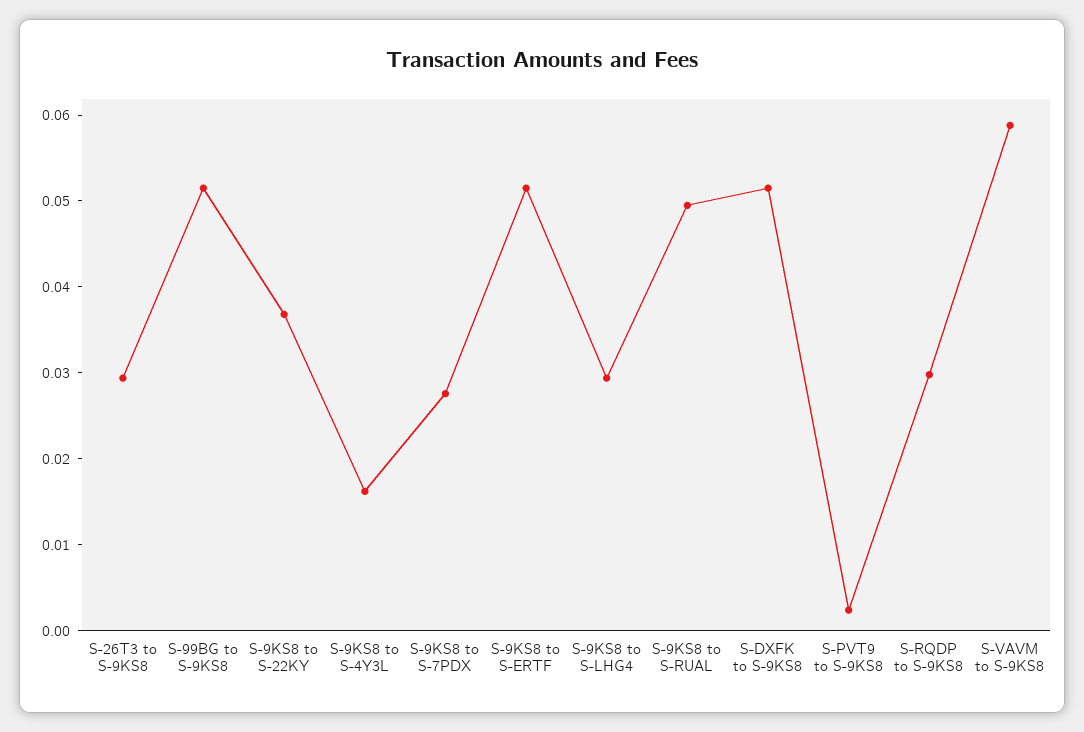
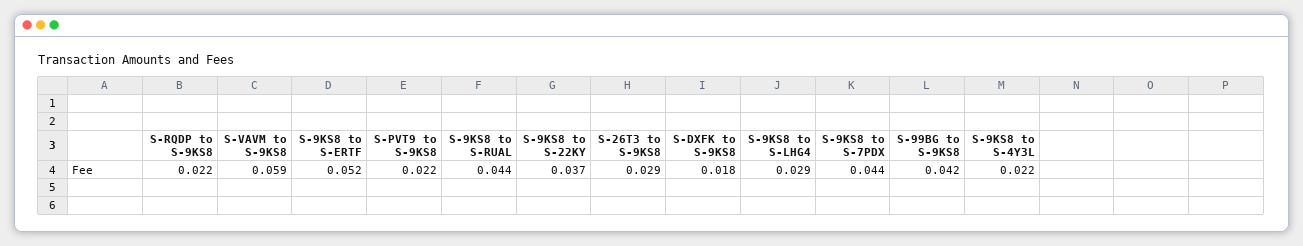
  {
    "S-26T3 to S-9KS8": 0.029,
-   "S-99BG to S-9KS8": 0.052,
+   "S-99BG to S-9KS8": 0.042,
    "S-9KS8 to S-22KY": 0.037,
-   "S-9KS8 to S-4Y3L": 0.016,
+   "S-9KS8 to S-4Y3L": 0.022,
-   "S-9KS8 to S-7PDX": 0.028,
+   "S-9KS8 to S-7PDX": 0.044,
    "S-9KS8 to S-ERTF": 0.052,
    "S-9KS8 to S-LHG4": 0.029,
-   "S-9KS8 to S-RUAL": 0.05,
+   "S-9KS8 to S-RUAL": 0.044,
-   "S-DXFK to S-9KS8": 0.052,
+   "S-DXFK to S-9KS8": 0.018,
-   "S-PVT9 to S-9KS8": 0.002,
+   "S-PVT9 to S-9KS8": 0.022,
-   "S-RQDP to S-9KS8": 0.03,
+   "S-RQDP to S-9KS8": 0.022,
    "S-VAVM to S-9KS8": 0.059
  }

